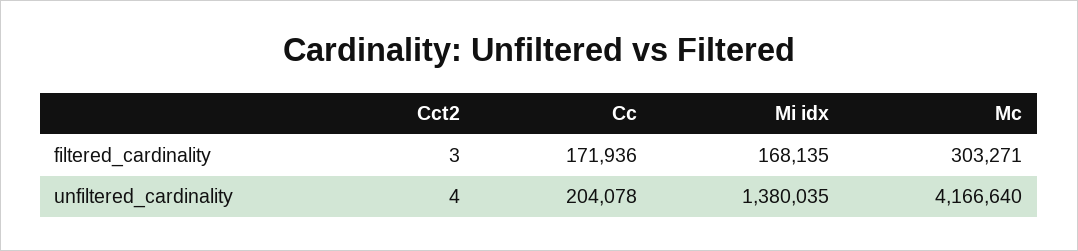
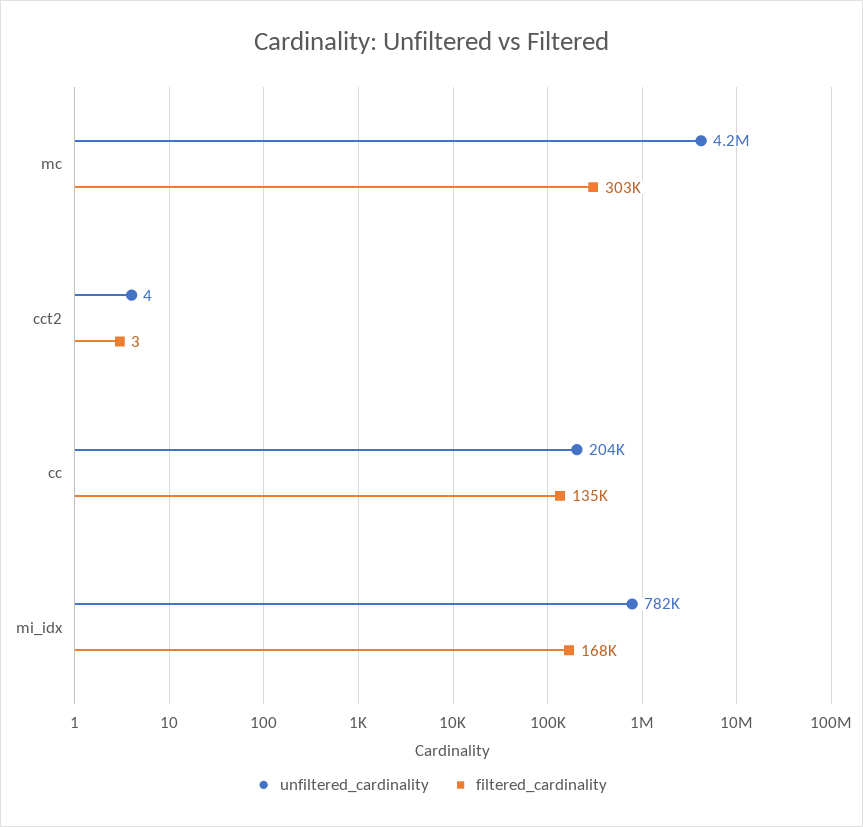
  {
    "filtered_cardinality": {
      "Cct2": 3,
-     "Cc": 171936,
+     "Cc": 135000,
      "Mi idx": 168135,
      "Mc": 303271
    },
    "unfiltered_cardinality": {
      "Cct2": 4,
      "Cc": 204078,
-     "Mi idx": 1380035,
+     "Mi idx": 782000,
      "Mc": 4166640
    }
  }

